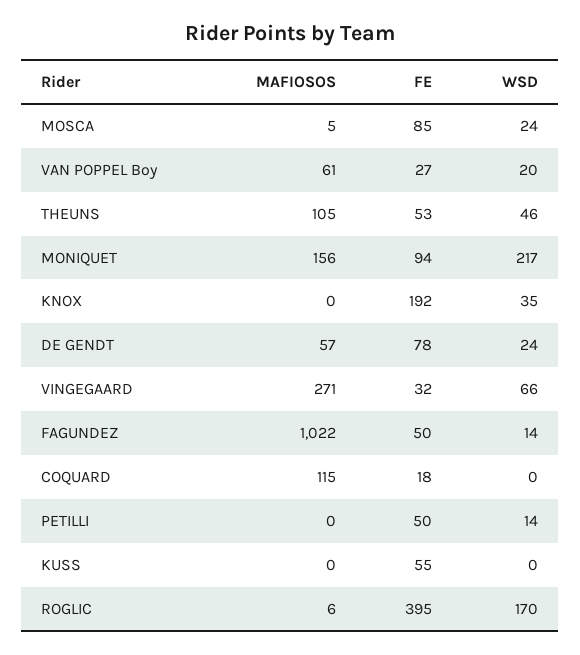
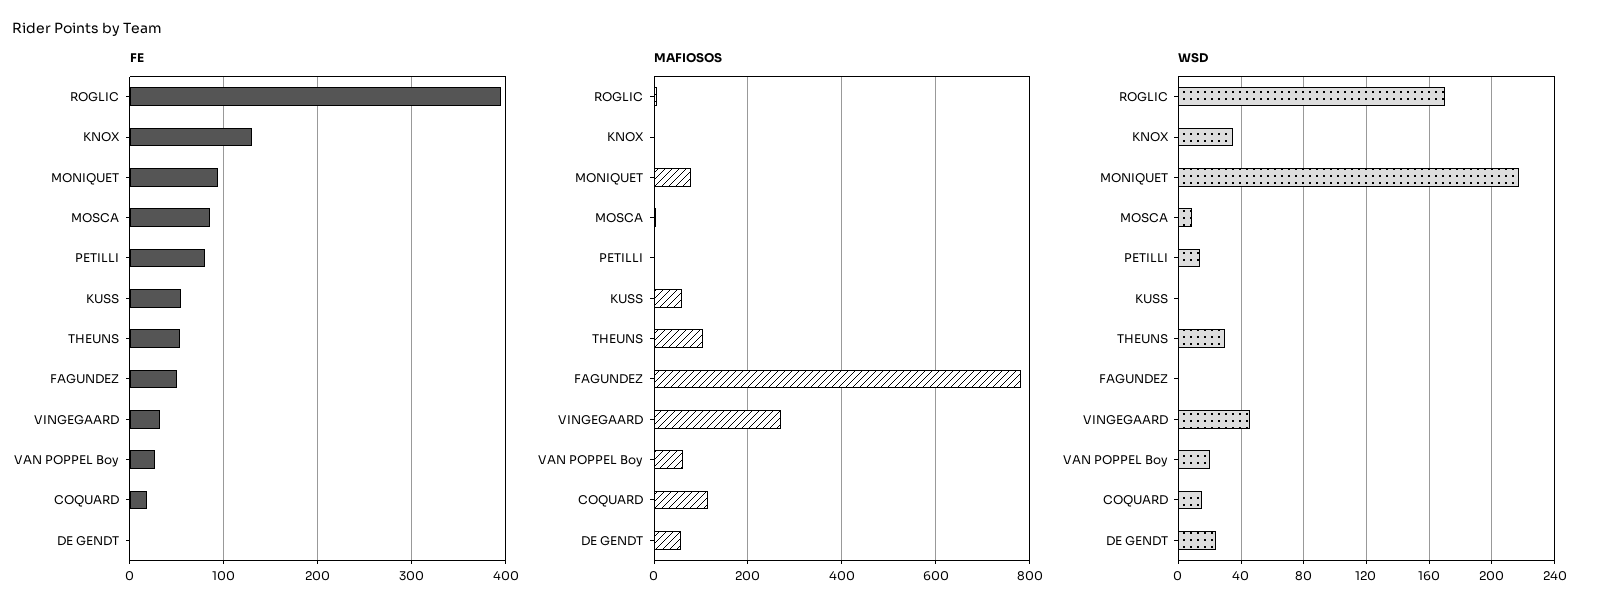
  {
    "MAFIOSOS": {
      "MOSCA": 5,
      "VAN POPPEL Boy": 61,
      "THEUNS": 105,
-     "MONIQUET": 156,
+     "MONIQUET": 80,
      "KNOX": 0,
      "DE GENDT": 57,
      "VINGEGAARD": 271,
-     "FAGUNDEZ": 1022,
+     "FAGUNDEZ": 780,
      "COQUARD": 115,
      "PETILLI": 0,
-     "KUSS": 0,
+     "KUSS": 60,
      "ROGLIC": 6
    },
    "FE": {
      "MOSCA": 85,
      "VAN POPPEL Boy": 27,
      "THEUNS": 53,
      "MONIQUET": 94,
-     "KNOX": 192,
+     "KNOX": 130,
-     "DE GENDT": 78,
+     "DE GENDT": 0,
      "VINGEGAARD": 32,
      "FAGUNDEZ": 50,
      "COQUARD": 18,
-     "PETILLI": 50,
+     "PETILLI": 80,
      "KUSS": 55,
      "ROGLIC": 395
    },
    "WSD": {
-     "MOSCA": 24,
+     "MOSCA": 10,
      "VAN POPPEL Boy": 20,
-     "THEUNS": 46,
+     "THEUNS": 30,
      "MONIQUET": 217,
      "KNOX": 35,
      "DE GENDT": 24,
-     "VINGEGAARD": 66,
+     "VINGEGAARD": 45,
-     "FAGUNDEZ": 14,
+     "FAGUNDEZ": 0,
-     "COQUARD": 0,
+     "COQUARD": 15,
      "PETILLI": 14,
      "KUSS": 0,
      "ROGLIC": 170
    }
  }

